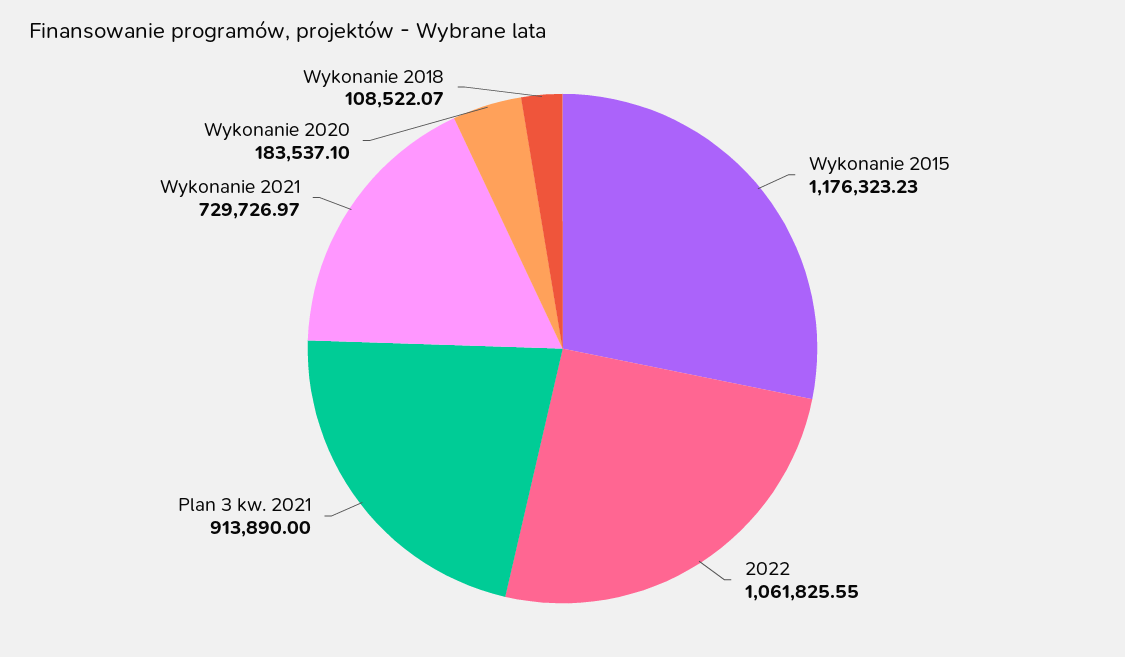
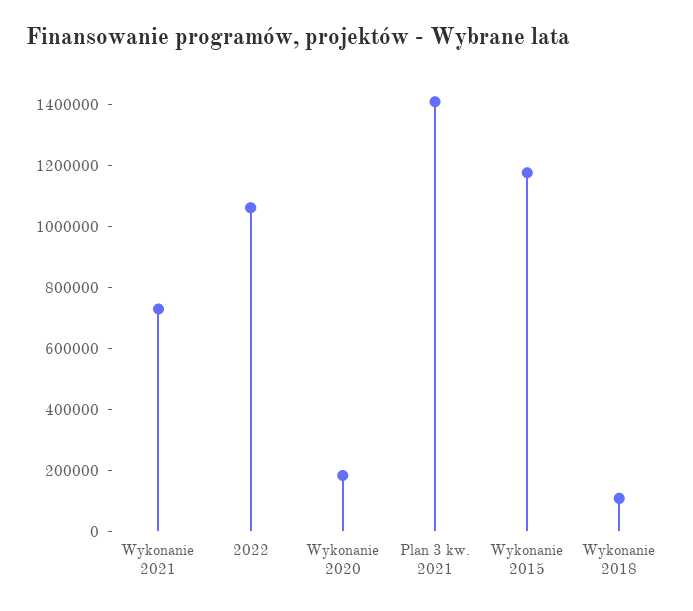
  {
    "Wykonanie 2015": 1176323.23,
    "2022": 1061825.55,
-   "Plan 3 kw. 2021": 913890,
+   "Plan 3 kw. 2021": 1400000,
    "Wykonanie 2021": 729726.97,
    "Wykonanie 2020": 183537.1,
    "Wykonanie 2018": 108522.07
  }

